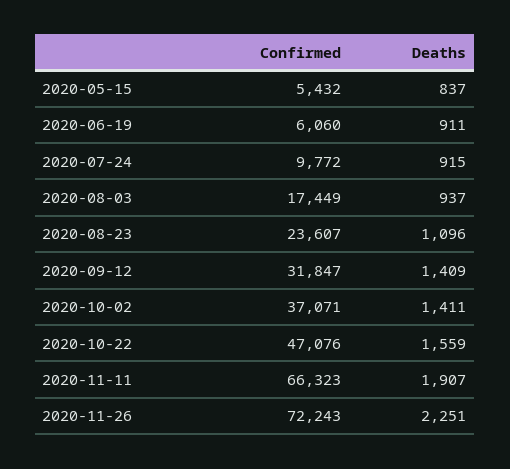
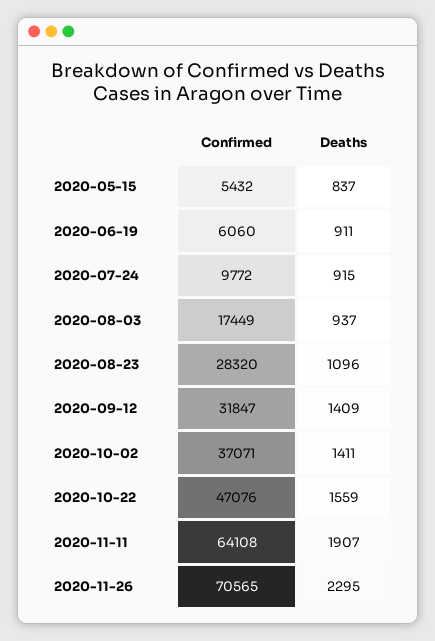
  {
    "Confirmed": {
      "2020-05-15": 5432,
      "2020-06-19": 6060,
      "2020-07-24": 9772,
      "2020-08-03": 17449,
-     "2020-08-23": 23607,
+     "2020-08-23": 28320,
      "2020-09-12": 31847,
      "2020-10-02": 37071,
      "2020-10-22": 47076,
-     "2020-11-11": 66323,
+     "2020-11-11": 64108,
-     "2020-11-26": 72243
+     "2020-11-26": 70565
    },
    "Deaths": {
      "2020-05-15": 837,
      "2020-06-19": 911,
      "2020-07-24": 915,
      "2020-08-03": 937,
      "2020-08-23": 1096,
      "2020-09-12": 1409,
      "2020-10-02": 1411,
      "2020-10-22": 1559,
      "2020-11-11": 1907,
-     "2020-11-26": 2251
+     "2020-11-26": 2295
    }
  }

